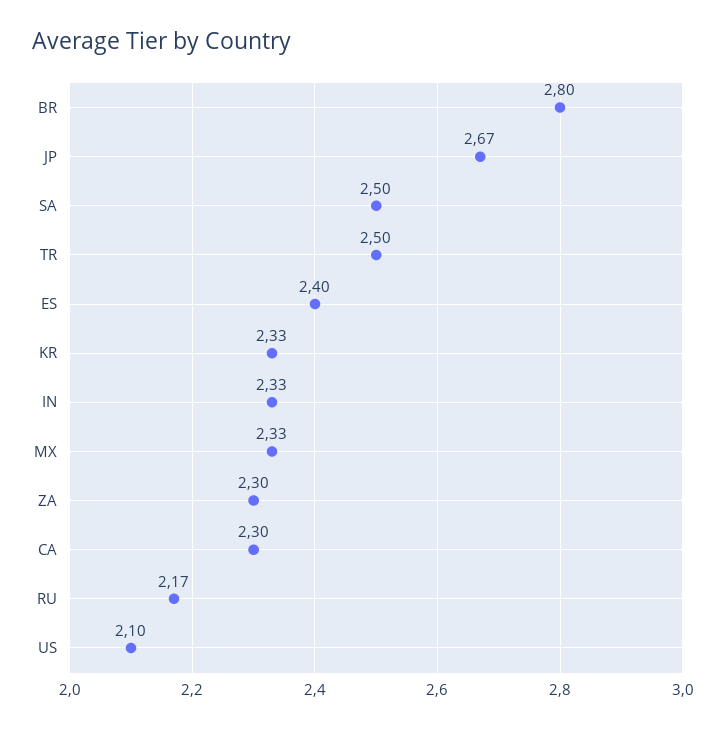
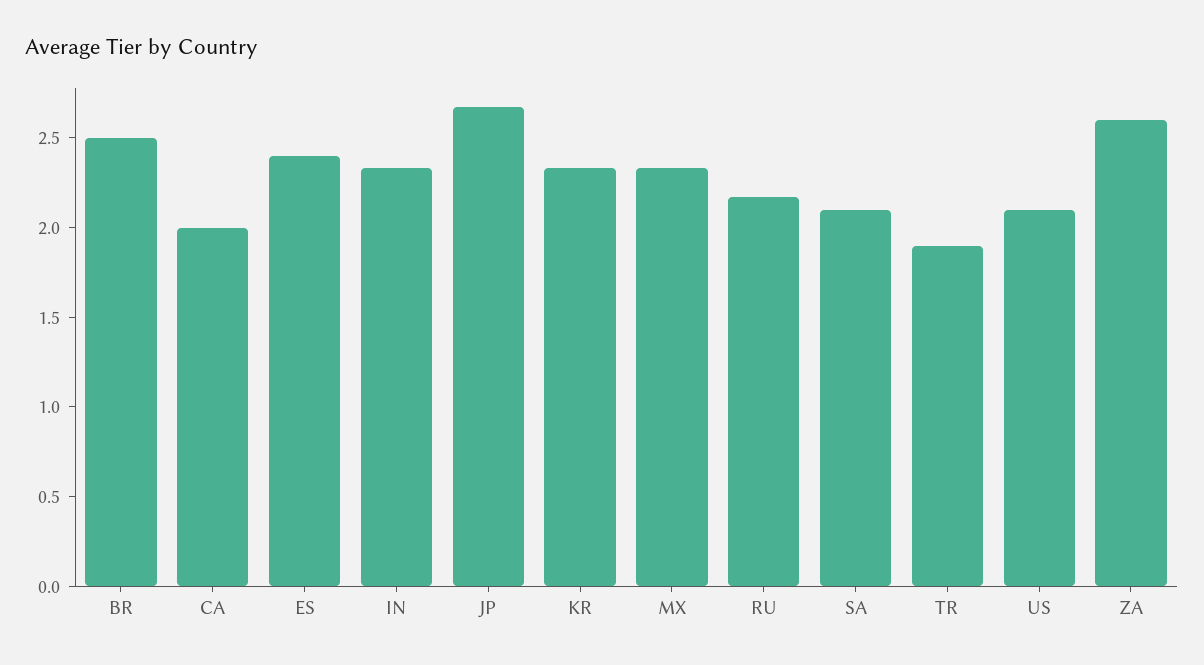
  {
-   "BR": 2.8,
+   "BR": 2.5,
    "JP": 2.67,
-   "SA": 2.5,
+   "SA": 2.1,
-   "TR": 2.5,
+   "TR": 1.9,
    "ES": 2.4,
    "KR": 2.33,
    "IN": 2.33,
    "MX": 2.33,
-   "ZA": 2.3,
+   "ZA": 2.6,
-   "CA": 2.3,
+   "CA": 2,
    "RU": 2.17,
    "US": 2.1
  }

